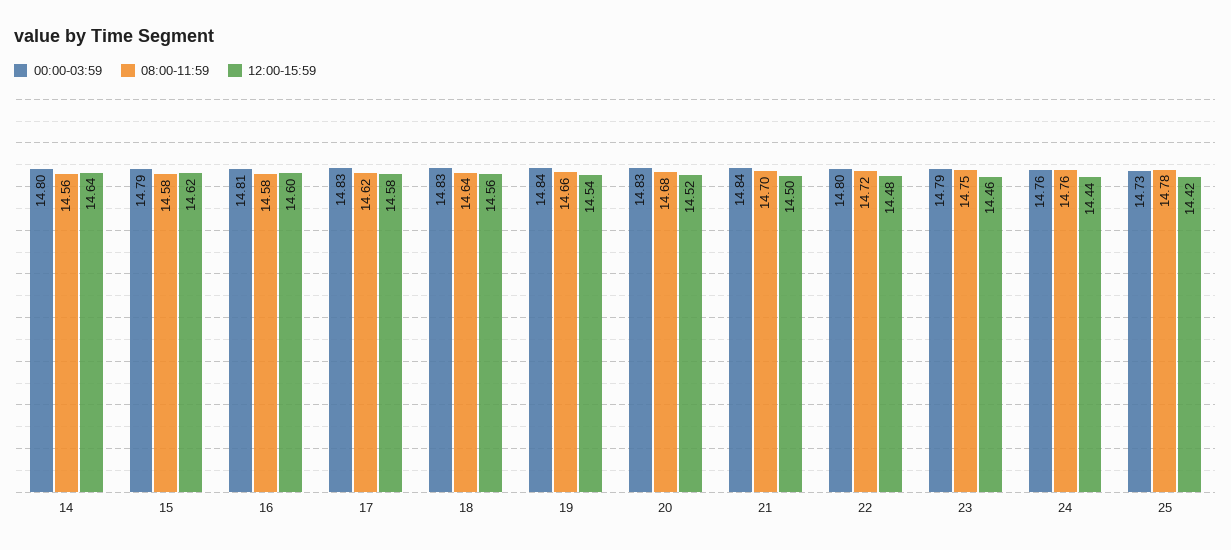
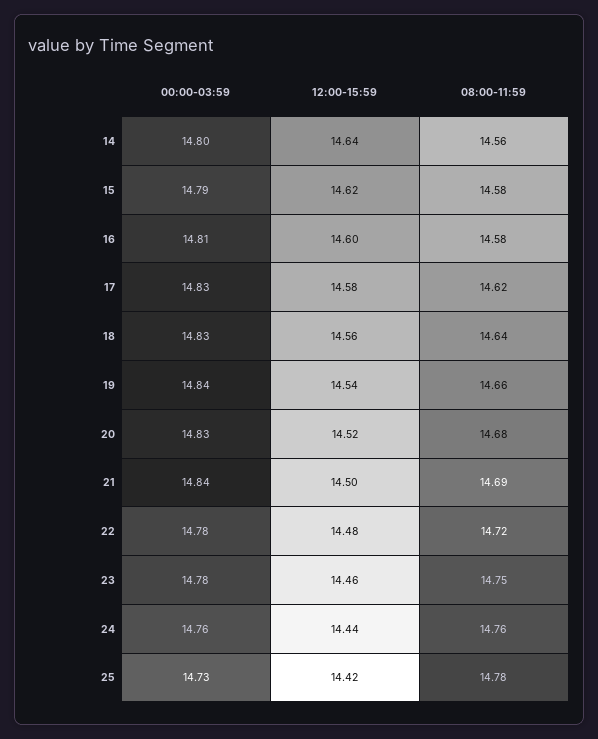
  {
    "00:00-03:59": {
      "14": 14.8,
      "15": 14.79,
      "16": 14.81,
      "17": 14.83,
      "18": 14.83,
      "19": 14.84,
      "20": 14.83,
      "21": 14.84,
-     "22": 14.8,
+     "22": 14.78,
-     "23": 14.79,
+     "23": 14.78,
      "24": 14.76,
      "25": 14.73
    },
    "08:00-11:59": {
      "14": 14.56,
      "15": 14.58,
      "16": 14.58,
      "17": 14.62,
      "18": 14.64,
      "19": 14.66,
      "20": 14.68,
-     "21": 14.7,
+     "21": 14.69,
      "22": 14.72,
      "23": 14.75,
      "24": 14.76,
      "25": 14.78
    },
    "12:00-15:59": {
      "14": 14.64,
      "15": 14.62,
      "16": 14.6,
      "17": 14.58,
      "18": 14.56,
      "19": 14.54,
      "20": 14.52,
      "21": 14.5,
      "22": 14.48,
      "23": 14.46,
      "24": 14.44,
      "25": 14.42
    }
  }

